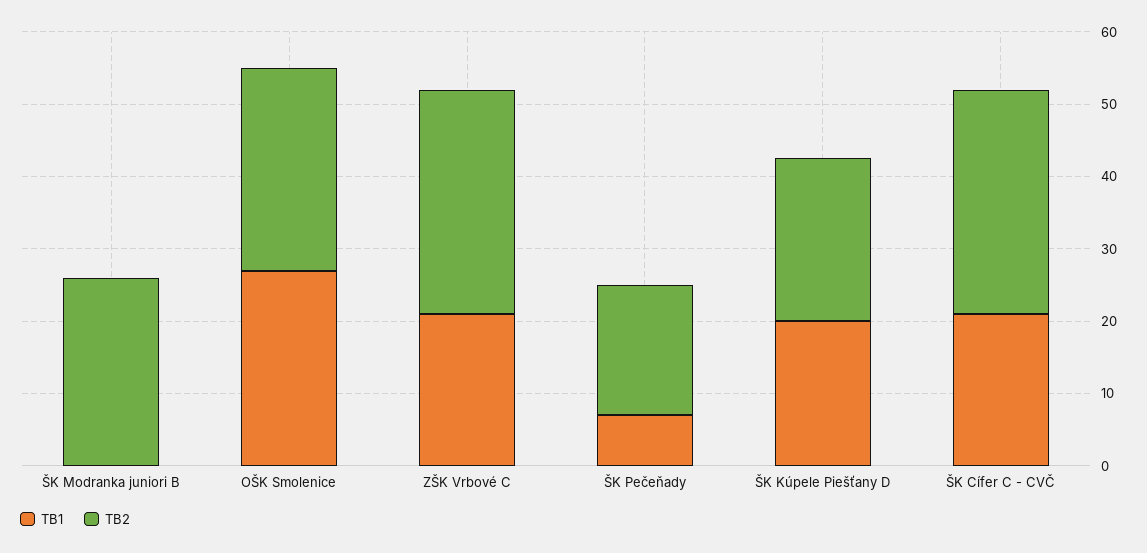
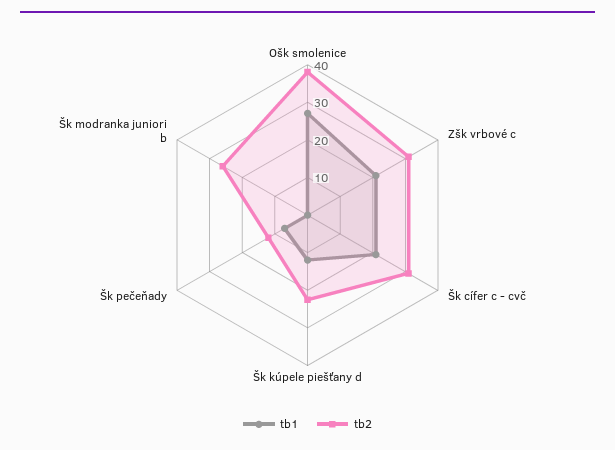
  {
    "TB1": {
      "ŠK Modranka juniori B": 0,
      "OŠK Smolenice": 28,
      "ZŠK Vrbové C": 22,
      "ŠK Pečeňady": 8,
-     "ŠK Kúpele Piešťany D": 20,
+     "ŠK Kúpele Piešťany D": 12.5,
      "ŠK Cífer C - CVČ": 22
    },
    "TB2": {
      "ŠK Modranka juniori B": 26,
-     "OŠK Smolenice": 28,
+     "OŠK Smolenice": 37.5,
      "ZŠK Vrbové C": 32,
-     "ŠK Pečeňady": 18,
+     "ŠK Pečeňady": 12.5,
      "ŠK Kúpele Piešťany D": 22,
      "ŠK Cífer C - CVČ": 32
    }
  }

